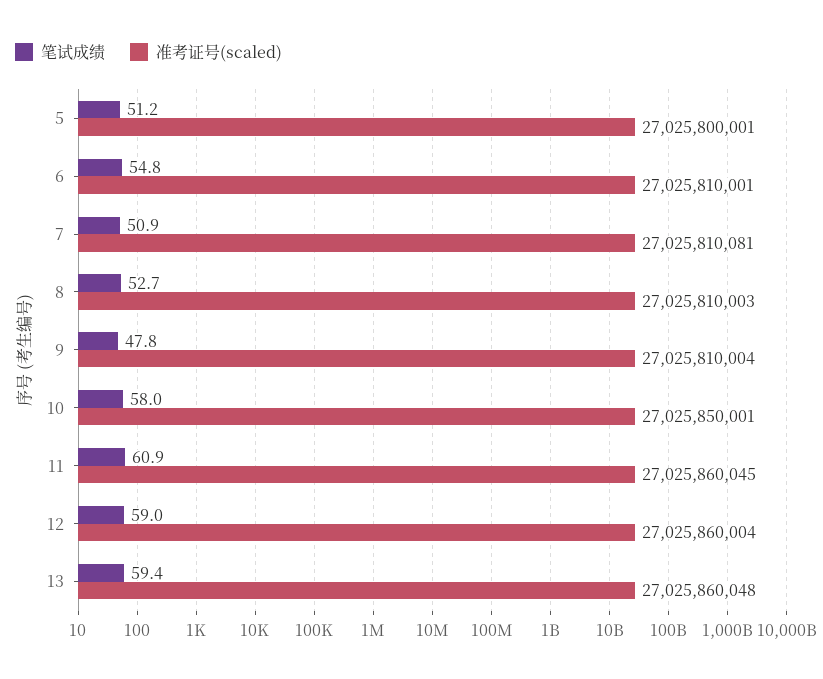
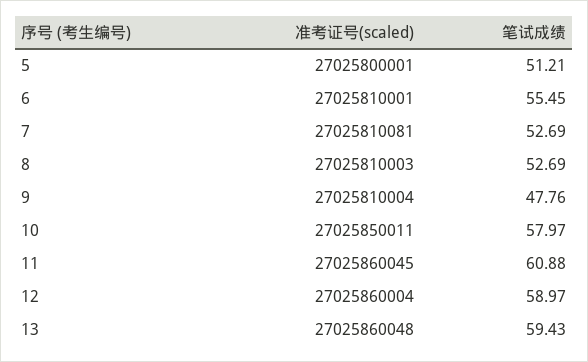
  {
    "笔试成绩": {
      "5": 51.21,
-     "6": 54.8,
+     "6": 55.45,
-     "7": 50.9,
+     "7": 52.69,
      "8": 52.69,
      "9": 47.76,
      "10": 57.97,
      "11": 60.88,
      "12": 58.97,
      "13": 59.43
    },
    "准考证号(scaled)": {
      "5": 27025800001,
      "6": 27025810001,
      "7": 27025810081,
      "8": 27025810003,
      "9": 27025810004,
-     "10": 27025850001,
+     "10": 27025850011,
      "11": 27025860045,
      "12": 27025860004,
      "13": 27025860048
    }
  }

